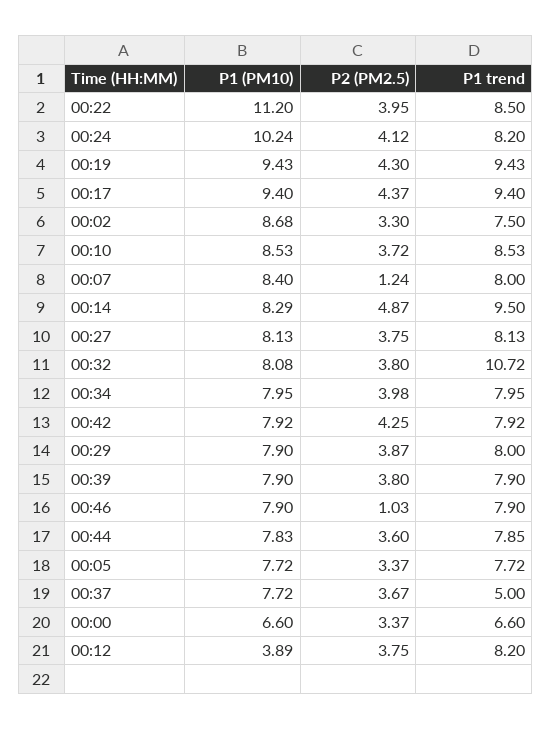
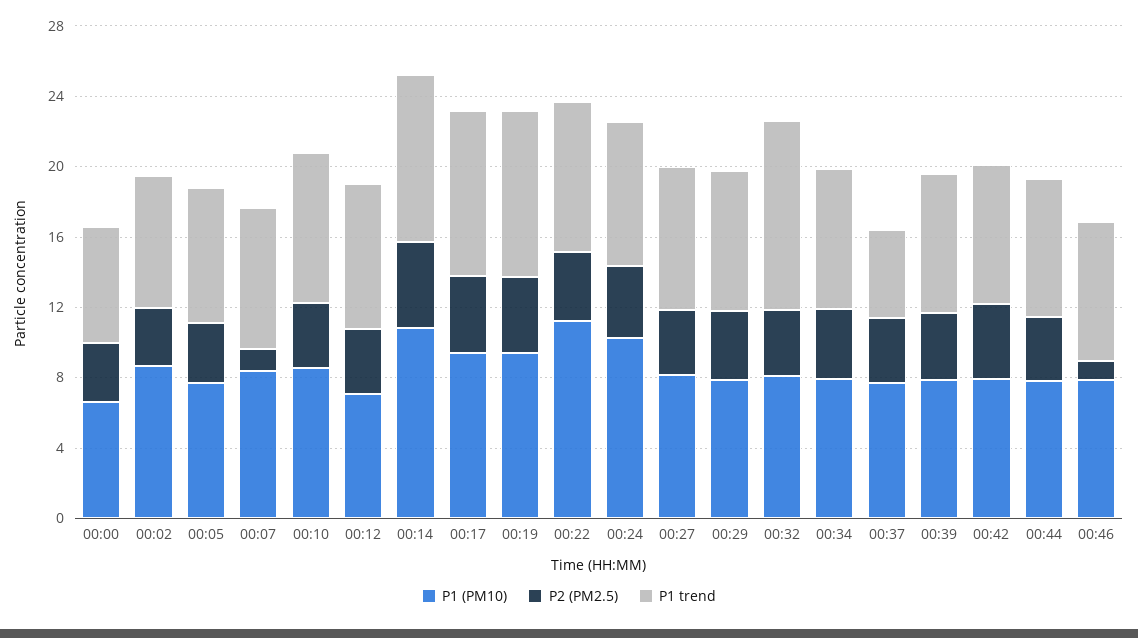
  {
    "P1 (PM10)": {
      "00:22": 11.2,
      "00:24": 10.24,
      "00:19": 9.43,
      "00:17": 9.4,
      "00:02": 8.68,
      "00:10": 8.53,
      "00:07": 8.4,
-     "00:14": 8.29,
+     "00:14": 11,
      "00:27": 8.13,
      "00:32": 8.08,
      "00:34": 7.95,
      "00:42": 7.92,
      "00:29": 7.9,
      "00:39": 7.9,
      "00:46": 7.9,
      "00:44": 7.83,
      "00:05": 7.72,
      "00:37": 7.72,
      "00:00": 6.6,
-     "00:12": 3.89
+     "00:12": 7
    },
    "P2 (PM2.5)": {
      "00:22": 3.95,
      "00:24": 4.12,
      "00:19": 4.3,
      "00:17": 4.37,
      "00:02": 3.3,
      "00:10": 3.72,
      "00:07": 1.24,
      "00:14": 4.87,
      "00:27": 3.75,
      "00:32": 3.8,
      "00:34": 3.98,
      "00:42": 4.25,
      "00:29": 3.87,
      "00:39": 3.8,
      "00:46": 1.03,
      "00:44": 3.6,
      "00:05": 3.37,
      "00:37": 3.67,
      "00:00": 3.37,
      "00:12": 3.75
    },
    "P1 trend": {
      "00:22": 8.5,
      "00:24": 8.2,
      "00:19": 9.43,
      "00:17": 9.4,
      "00:02": 7.5,
      "00:10": 8.53,
      "00:07": 8,
      "00:14": 9.5,
      "00:27": 8.13,
      "00:32": 10.72,
      "00:34": 7.95,
      "00:42": 7.92,
      "00:29": 8,
      "00:39": 7.9,
      "00:46": 7.9,
      "00:44": 7.85,
      "00:05": 7.72,
      "00:37": 5,
      "00:00": 6.6,
      "00:12": 8.2
    }
  }

